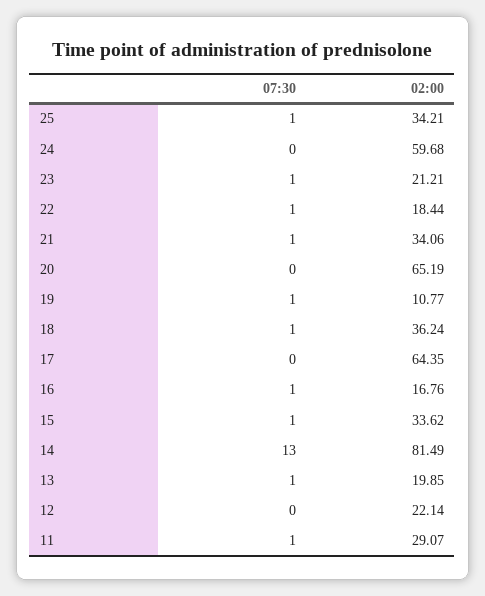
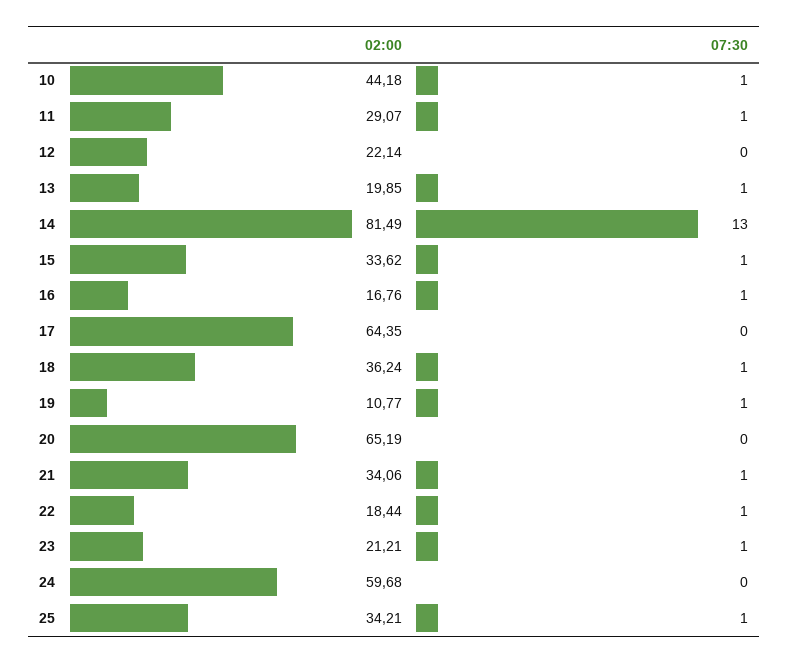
  {
    "07:30": {
      "25": 1,
      "24": 0,
      "23": 1,
      "22": 1,
      "21": 1,
      "20": 0,
      "19": 1,
      "18": 1,
      "17": 0,
      "16": 1,
      "15": 1,
      "14": 13,
      "13": 1,
      "12": 0,
-     "11": 1
+     "11": 1,
+     "10": 1
    },
    "02:00": {
      "25": 34.21,
      "24": 59.68,
      "23": 21.21,
      "22": 18.44,
      "21": 34.06,
      "20": 65.19,
      "19": 10.77,
      "18": 36.24,
      "17": 64.35,
      "16": 16.76,
      "15": 33.62,
      "14": 81.49,
      "13": 19.85,
      "12": 22.14,
-     "11": 29.07
+     "11": 29.07,
+     "10": 44.18
    }
  }

